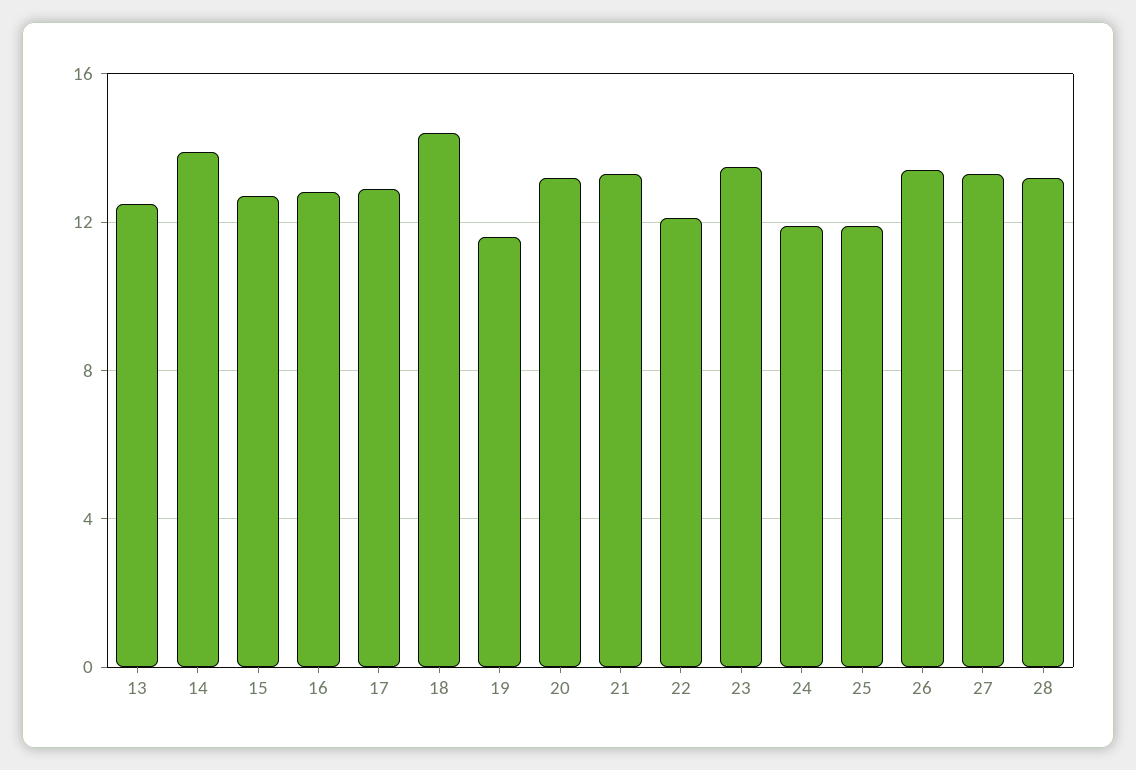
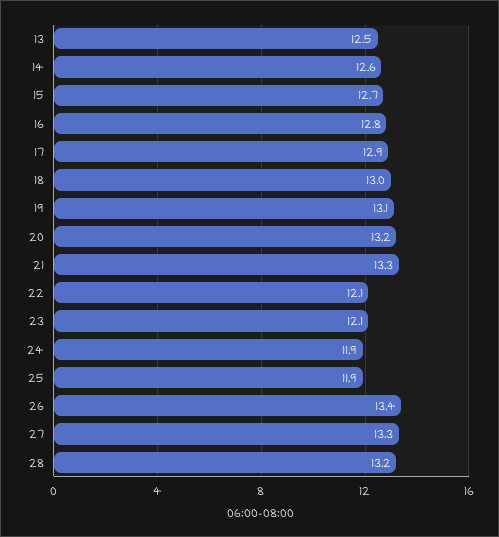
  {
    "13": 12.5,
-   "14": 14,
+   "14": 12.6,
    "15": 12.7,
    "16": 12.8,
    "17": 12.9,
-   "18": 14.5,
+   "18": 13,
-   "19": 11.5,
+   "19": 13.1,
    "20": 13.2,
    "21": 13.3,
    "22": 12.1,
-   "23": 13.5,
+   "23": 12.1,
    "24": 11.9,
    "25": 11.9,
    "26": 13.4,
    "27": 13.3,
    "28": 13.2
  }

